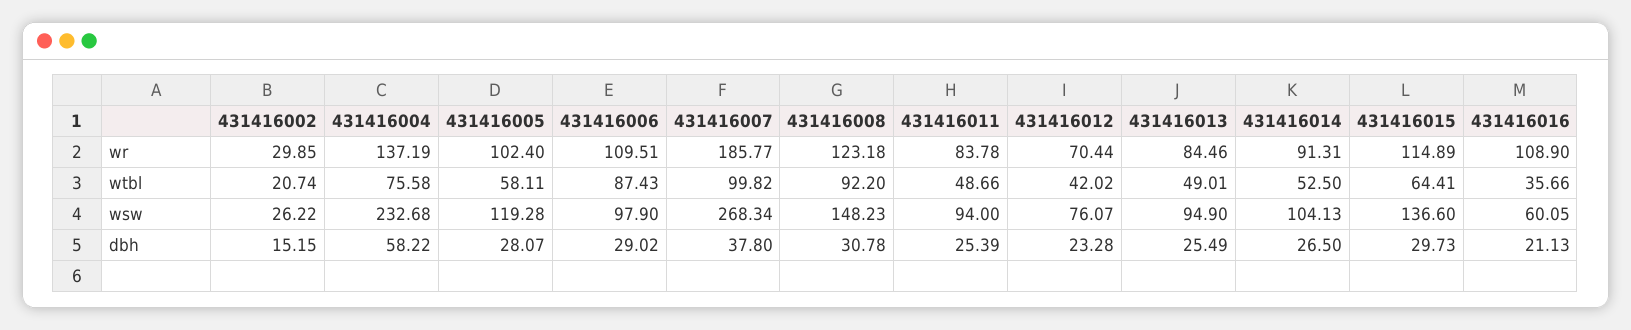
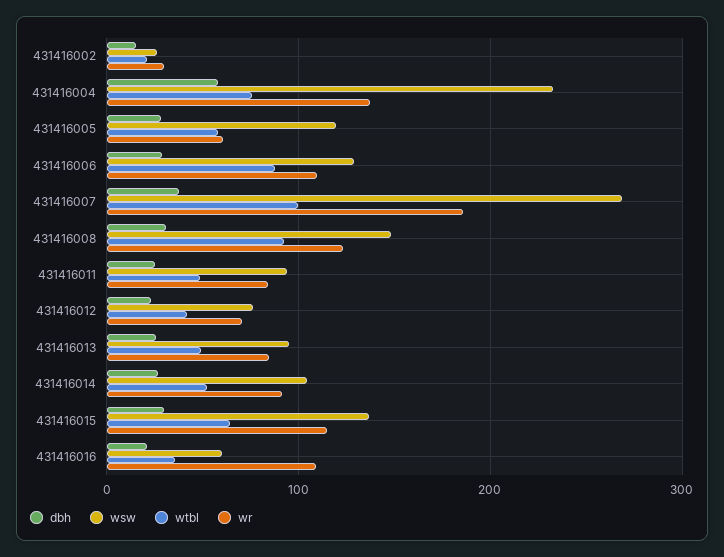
  {
    "wr": {
      "431416002": 29.85,
      "431416004": 137.19,
-     "431416005": 102.4,
+     "431416005": 60,
      "431416006": 109.51,
      "431416007": 185.77,
      "431416008": 123.18,
      "431416011": 83.78,
      "431416012": 70.44,
      "431416013": 84.46,
      "431416014": 91.31,
      "431416015": 114.89,
      "431416016": 108.9
    },
    "wtbl": {
      "431416002": 20.74,
      "431416004": 75.58,
      "431416005": 58.11,
      "431416006": 87.43,
      "431416007": 99.82,
      "431416008": 92.2,
      "431416011": 48.66,
      "431416012": 42.02,
      "431416013": 49.01,
      "431416014": 52.5,
      "431416015": 64.41,
      "431416016": 35.66
    },
    "wsw": {
      "431416002": 26.22,
      "431416004": 232.68,
      "431416005": 119.28,
-     "431416006": 97.9,
+     "431416006": 130,
      "431416007": 268.34,
      "431416008": 148.23,
      "431416011": 94,
      "431416012": 76.07,
      "431416013": 94.9,
      "431416014": 104.13,
      "431416015": 136.6,
      "431416016": 60.05
    },
    "dbh": {
      "431416002": 15.15,
      "431416004": 58.22,
      "431416005": 28.07,
      "431416006": 29.02,
      "431416007": 37.8,
      "431416008": 30.78,
      "431416011": 25.39,
      "431416012": 23.28,
      "431416013": 25.49,
      "431416014": 26.5,
      "431416015": 29.73,
      "431416016": 21.13
    }
  }

